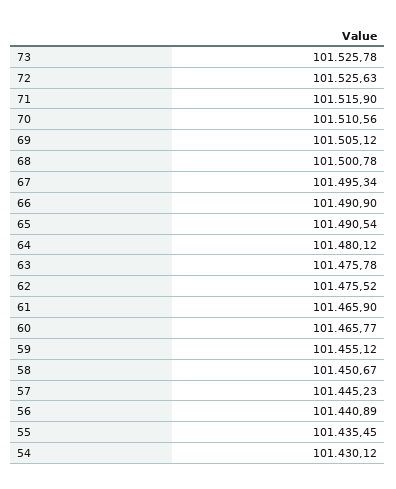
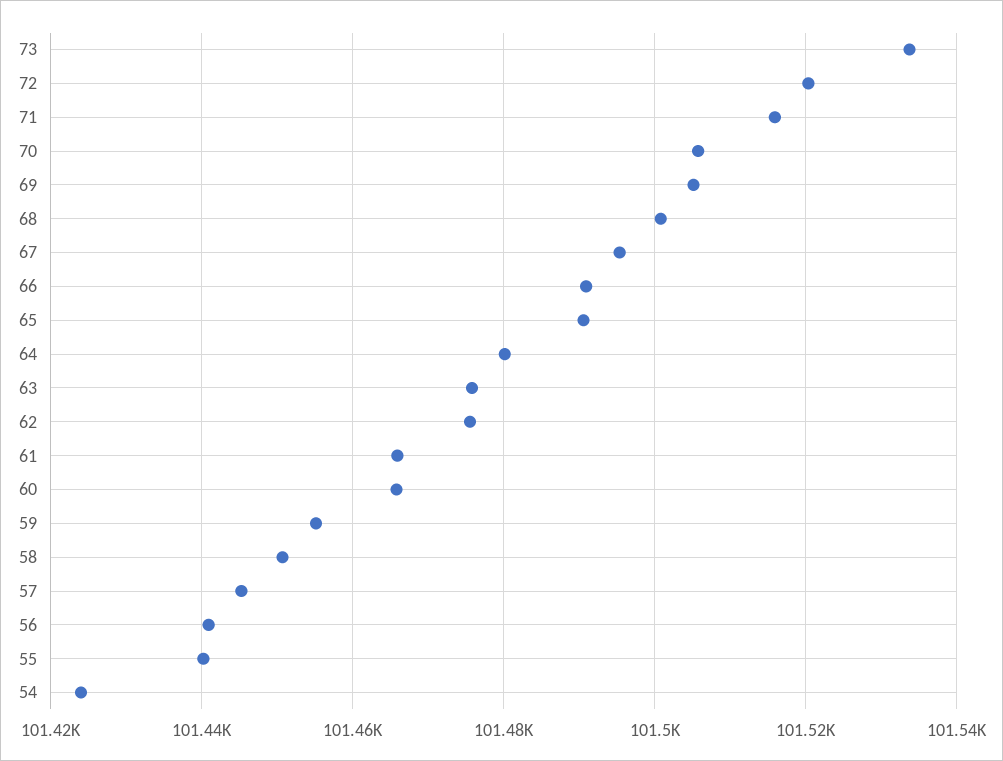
  {
-   "73": 101525.78,
+   "73": 101534,
-   "72": 101525.63,
+   "72": 101520,
    "71": 101515.9,
-   "70": 101510.56,
+   "70": 101506,
    "69": 101505.12,
    "68": 101500.78,
    "67": 101495.34,
    "66": 101490.9,
    "65": 101490.54,
    "64": 101480.12,
    "63": 101475.78,
    "62": 101475.52,
    "61": 101465.9,
    "60": 101465.77,
    "59": 101455.12,
    "58": 101450.67,
    "57": 101445.23,
    "56": 101440.89,
-   "55": 101435.45,
+   "55": 101440,
-   "54": 101430.12
+   "54": 101424
  }

